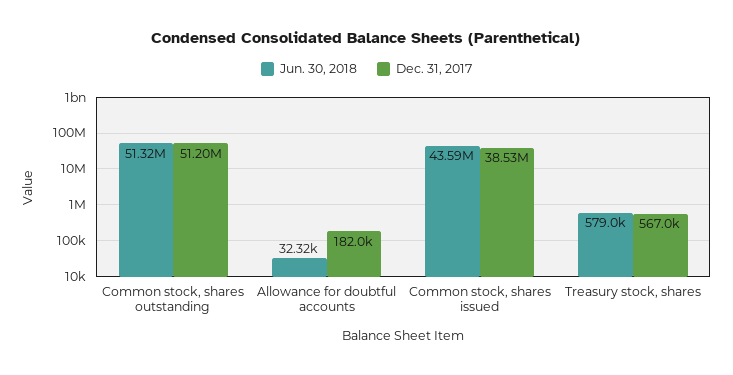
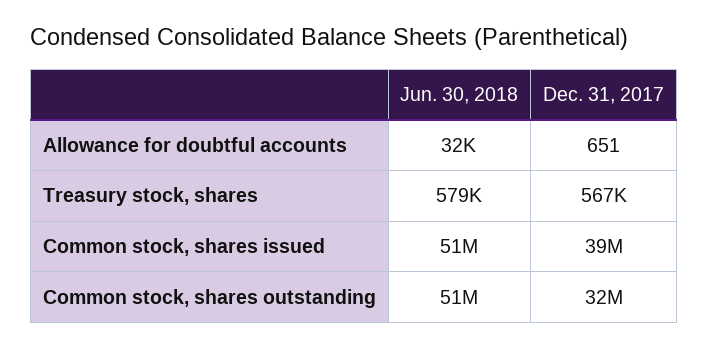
  {
    "Jun. 30, 2018": {
      "Common stock, shares outstanding": 51320000,
      "Allowance for doubtful accounts": 32320,
-     "Common stock, shares issued": 43590000,
+     "Common stock, shares issued": 51000000,
      "Treasury stock, shares": 579000
    },
    "Dec. 31, 2017": {
-     "Common stock, shares outstanding": 51200000,
+     "Common stock, shares outstanding": 32000000,
-     "Allowance for doubtful accounts": 182000,
+     "Allowance for doubtful accounts": 651,
      "Common stock, shares issued": 38530000,
      "Treasury stock, shares": 567000
    }
  }

